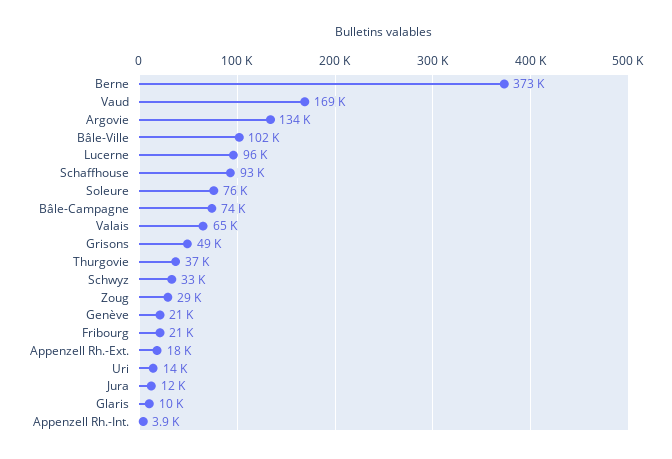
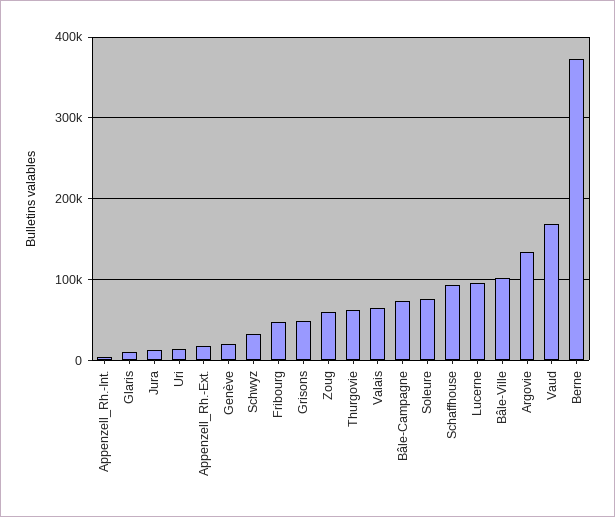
  {
    "Berne": 373000,
    "Vaud": 169000,
    "Argovie": 134000,
    "Bâle-Ville": 102000,
    "Lucerne": 96000,
    "Schaffhouse": 93000,
    "Soleure": 76000,
    "Bâle-Campagne": 74000,
    "Valais": 65000,
    "Grisons": 49000,
-   "Thurgovie": 37000,
+   "Thurgovie": 60000,
    "Schwyz": 33000,
-   "Zoug": 29000,
+   "Zoug": 60000,
    "Genève": 21000,
-   "Fribourg": 21000,
+   "Fribourg": 50000,
    "Appenzell Rh.-Ext.": 18000,
    "Uri": 14000,
    "Jura": 12000,
    "Glaris": 10000,
    "Appenzell Rh.-Int.": 3900
  }

